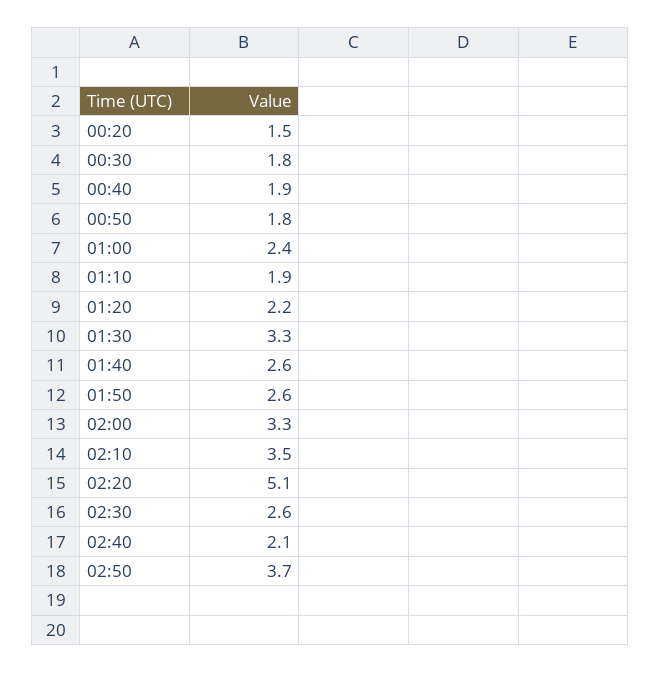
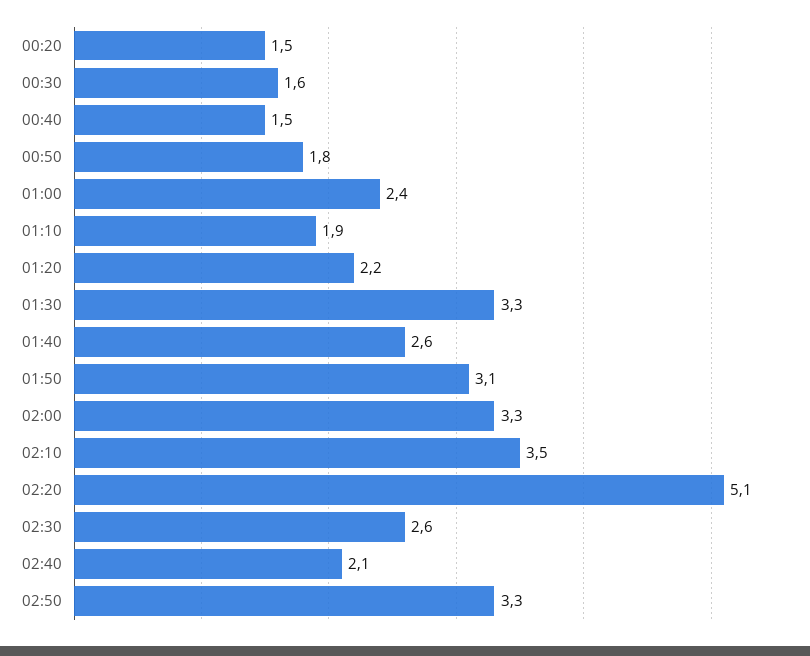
  {
    "00:20": 1.5,
-   "00:30": 1.8,
+   "00:30": 1.6,
-   "00:40": 1.9,
+   "00:40": 1.5,
    "00:50": 1.8,
    "01:00": 2.4,
    "01:10": 1.9,
    "01:20": 2.2,
    "01:30": 3.3,
    "01:40": 2.6,
-   "01:50": 2.6,
+   "01:50": 3.1,
    "02:00": 3.3,
    "02:10": 3.5,
    "02:20": 5.1,
    "02:30": 2.6,
    "02:40": 2.1,
-   "02:50": 3.7
+   "02:50": 3.3
  }

